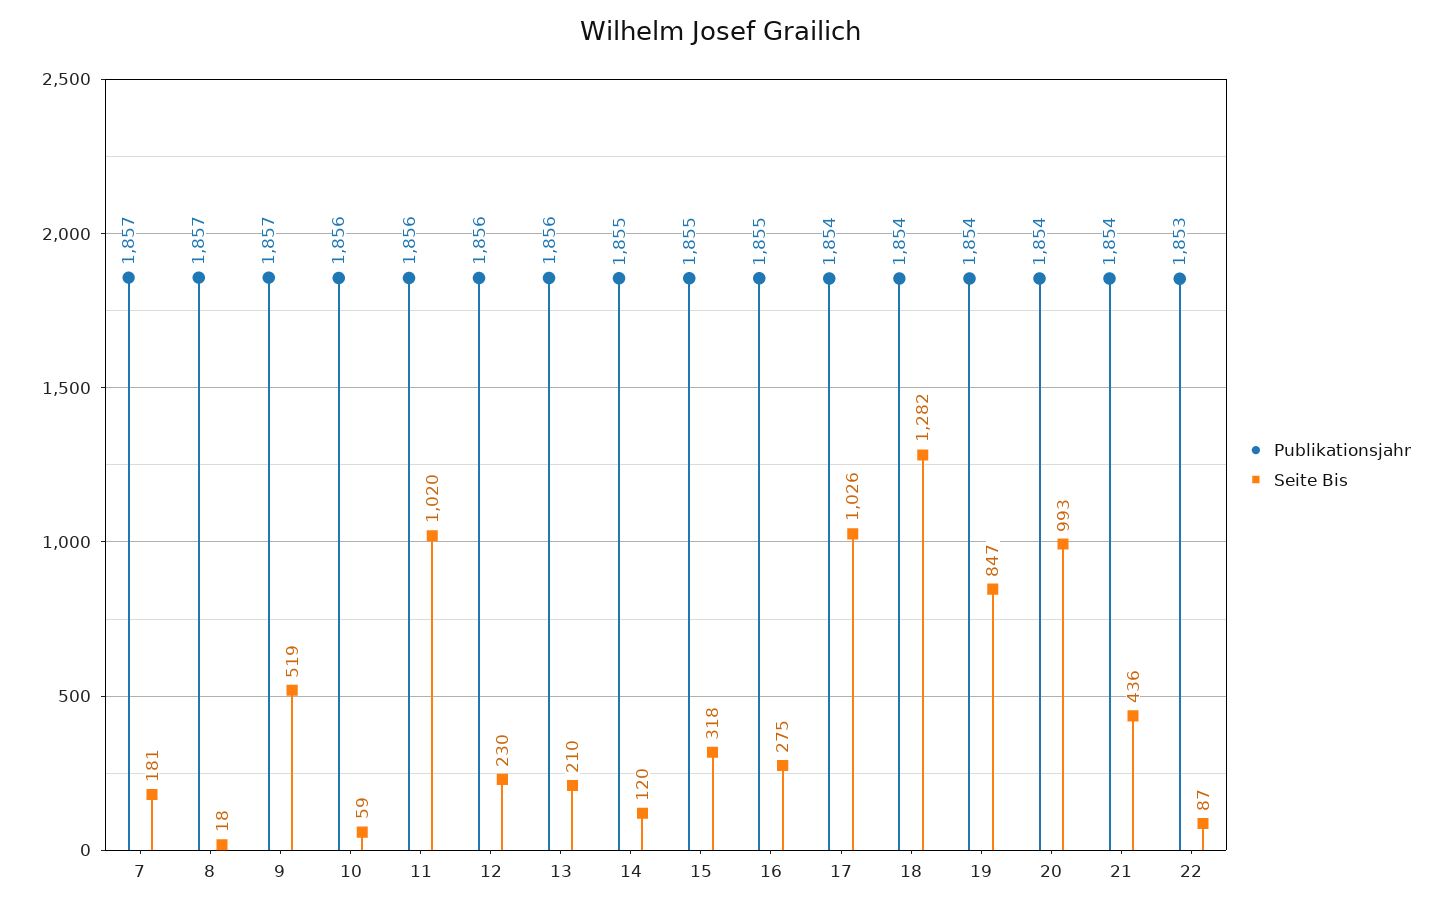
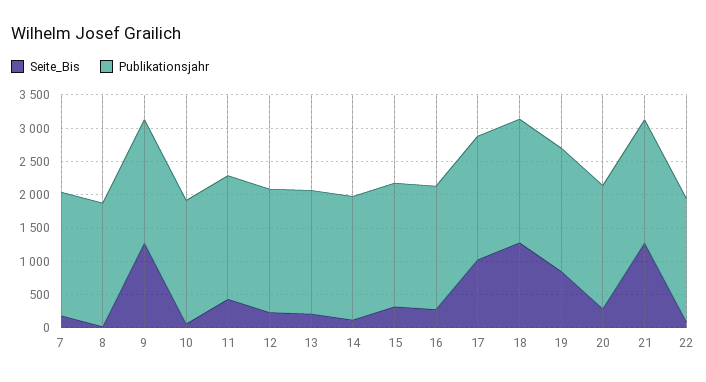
  {
    "Publikationsjahr": {
      "7": 1857,
      "8": 1857,
      "9": 1857,
      "10": 1856,
      "11": 1856,
      "12": 1856,
      "13": 1856,
      "14": 1855,
      "15": 1855,
      "16": 1855,
      "17": 1854,
      "18": 1854,
      "19": 1854,
      "20": 1854,
      "21": 1854,
      "22": 1853
    },
    "Seite Bis": {
      "7": 181,
      "8": 18,
-     "9": 519,
+     "9": 1250,
      "10": 59,
-     "11": 1020,
+     "11": 500,
      "12": 230,
      "13": 210,
      "14": 120,
      "15": 318,
      "16": 275,
      "17": 1026,
      "18": 1282,
      "19": 847,
-     "20": 993,
+     "20": 250,
-     "21": 436,
+     "21": 1250,
      "22": 87
    }
  }

